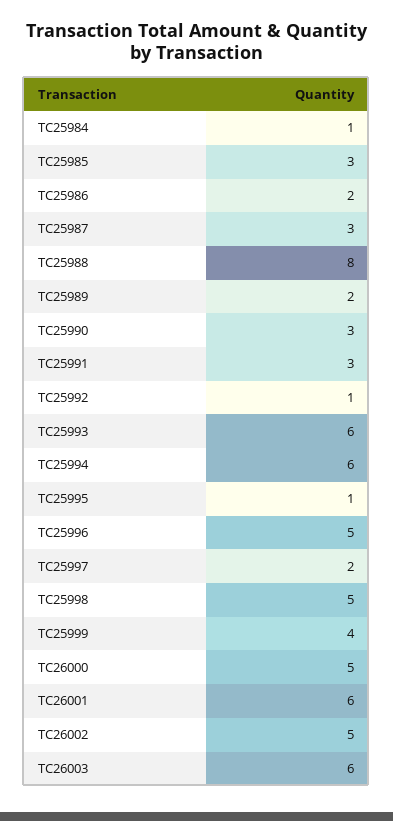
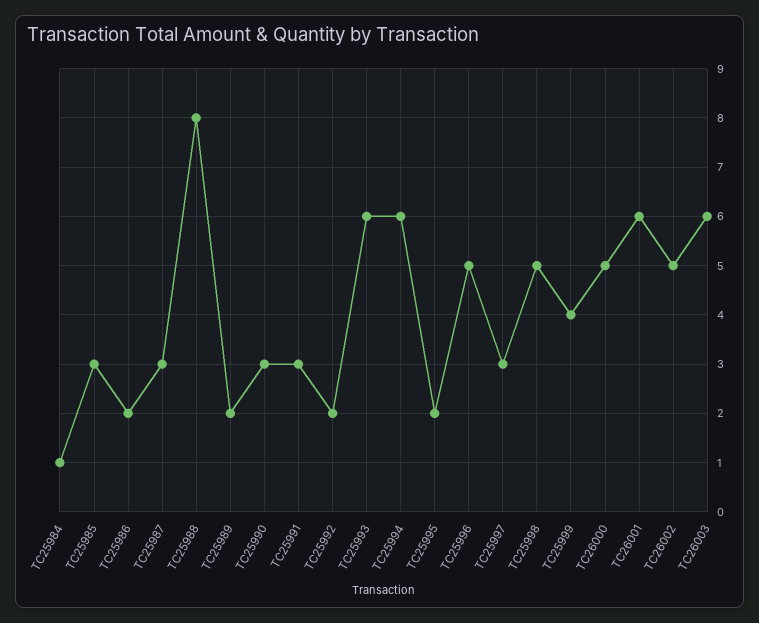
  {
    "TC25984": 1,
    "TC25985": 3,
    "TC25986": 2,
    "TC25987": 3,
    "TC25988": 8,
    "TC25989": 2,
    "TC25990": 3,
    "TC25991": 3,
-   "TC25992": 1,
+   "TC25992": 2,
    "TC25993": 6,
    "TC25994": 6,
-   "TC25995": 1,
+   "TC25995": 2,
    "TC25996": 5,
-   "TC25997": 2,
+   "TC25997": 3,
    "TC25998": 5,
    "TC25999": 4,
    "TC26000": 5,
    "TC26001": 6,
    "TC26002": 5,
    "TC26003": 6
  }

